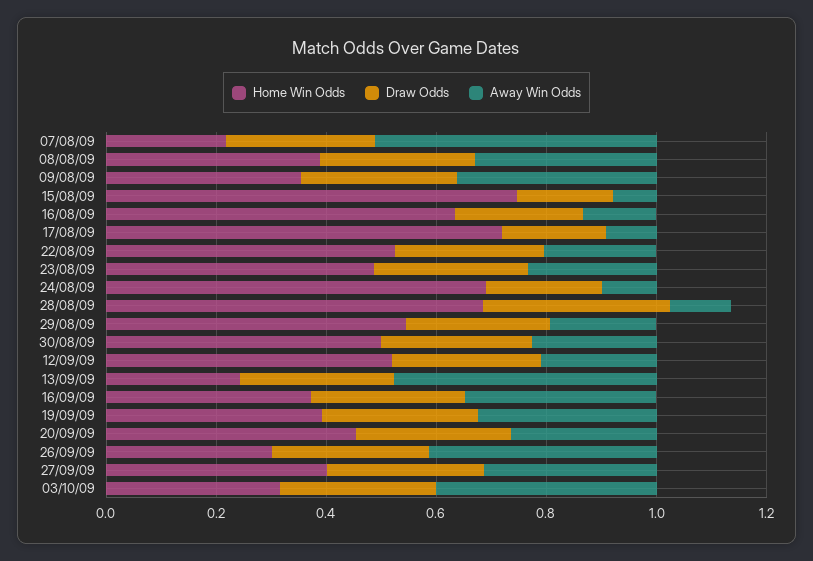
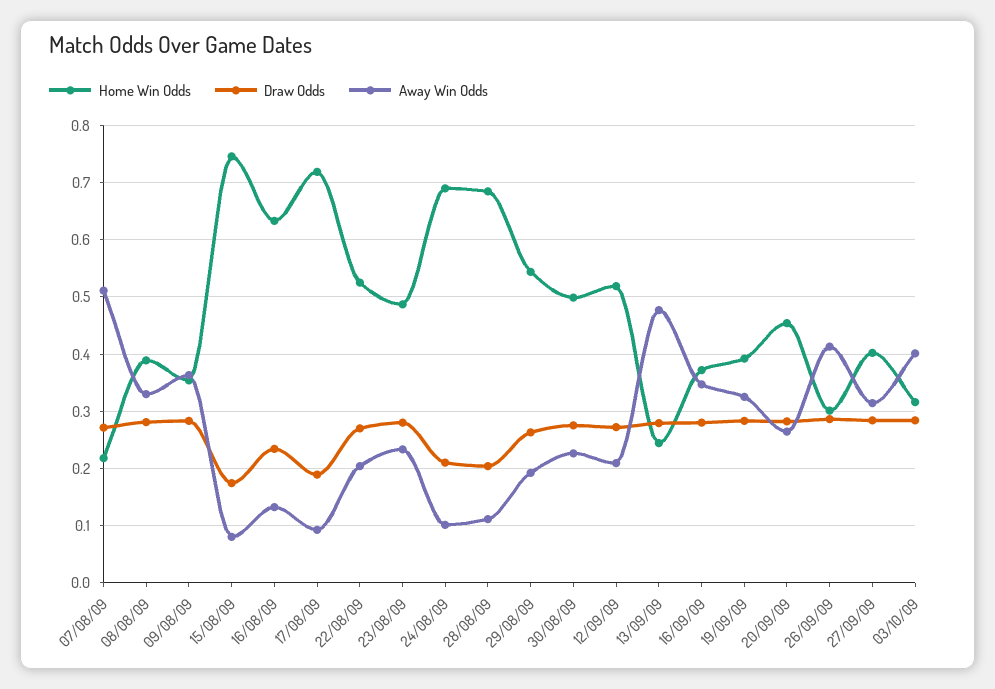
  {
    "Home Win Odds": {
      "07/08/09": 0.22,
      "08/08/09": 0.38,
      "09/08/09": 0.36,
      "15/08/09": 0.74,
      "16/08/09": 0.64,
      "17/08/09": 0.72,
      "22/08/09": 0.52,
      "23/08/09": 0.48,
      "24/08/09": 0.7,
      "28/08/09": 0.68,
      "29/08/09": 0.54,
      "30/08/09": 0.5,
      "12/09/09": 0.52,
      "13/09/09": 0.24,
      "16/09/09": 0.38,
      "19/09/09": 0.4,
      "20/09/09": 0.46,
      "26/09/09": 0.3,
      "27/09/09": 0.4,
      "03/10/09": 0.32
    },
    "Draw Odds": {
      "07/08/09": 0.28,
      "08/08/09": 0.28,
      "09/08/09": 0.28,
      "15/08/09": 0.18,
      "16/08/09": 0.24,
      "17/08/09": 0.18,
      "22/08/09": 0.28,
      "23/08/09": 0.28,
      "24/08/09": 0.22,
-     "28/08/09": 0.35,
+     "28/08/09": 0.2,
      "29/08/09": 0.26,
      "30/08/09": 0.28,
      "12/09/09": 0.28,
      "13/09/09": 0.28,
      "16/09/09": 0.28,
      "19/09/09": 0.28,
      "20/09/09": 0.28,
      "26/09/09": 0.28,
      "27/09/09": 0.28,
      "03/10/09": 0.28
    },
    "Away Win Odds": {
      "07/08/09": 0.52,
      "08/08/09": 0.34,
      "09/08/09": 0.36,
      "15/08/09": 0.08,
      "16/08/09": 0.14,
      "17/08/09": 0.1,
      "22/08/09": 0.2,
      "23/08/09": 0.24,
      "24/08/09": 0.1,
      "28/08/09": 0.12,
      "29/08/09": 0.2,
      "30/08/09": 0.22,
      "12/09/09": 0.2,
      "13/09/09": 0.48,
      "16/09/09": 0.34,
      "19/09/09": 0.32,
      "20/09/09": 0.26,
      "26/09/09": 0.42,
      "27/09/09": 0.32,
      "03/10/09": 0.4
    }
  }

